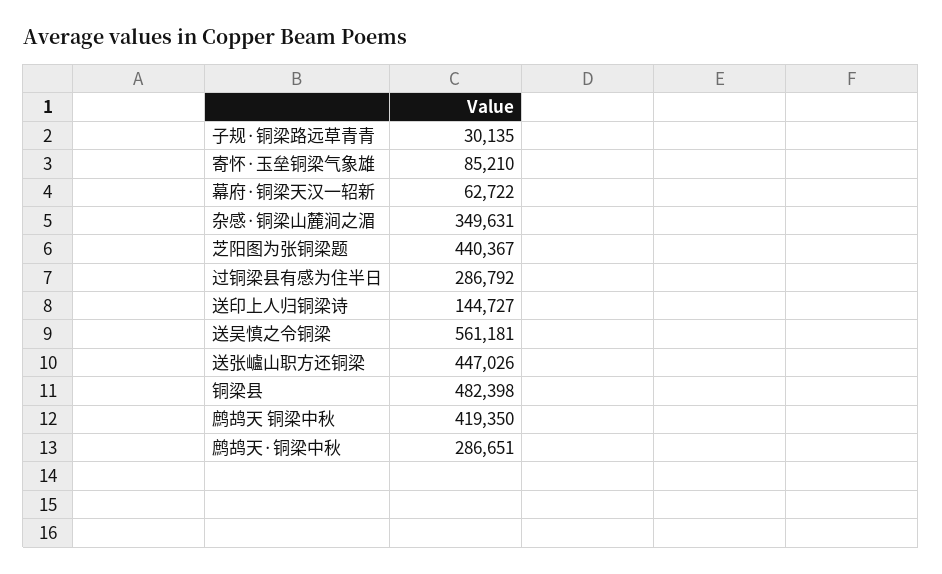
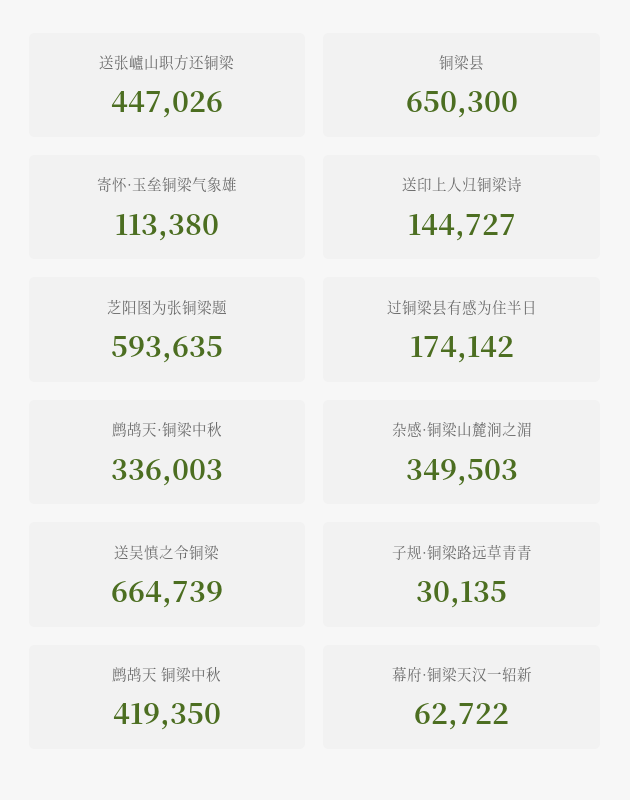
  {
    "子规·铜梁路远草青青": 30135,
-   "寄怀·玉垒铜梁气象雄": 85210,
+   "寄怀·玉垒铜梁气象雄": 113380,
    "幕府·铜梁天汉一轺新": 62722,
-   "杂感·铜梁山麓涧之湄": 349631,
+   "杂感·铜梁山麓涧之湄": 349503,
-   "芝阳图为张铜梁题": 440367,
+   "芝阳图为张铜梁题": 593635,
-   "过铜梁县有感为住半日": 286792,
+   "过铜梁县有感为住半日": 174142,
    "送印上人归铜梁诗": 144727,
-   "送吴慎之令铜梁": 561181,
+   "送吴慎之令铜梁": 664739,
    "送张㠠山职方还铜梁": 447026,
-   "铜梁县": 482398,
+   "铜梁县": 650300,
    "鹧鸪天 铜梁中秋": 419350,
-   "鹧鸪天·铜梁中秋": 286651
+   "鹧鸪天·铜梁中秋": 336003
  }

